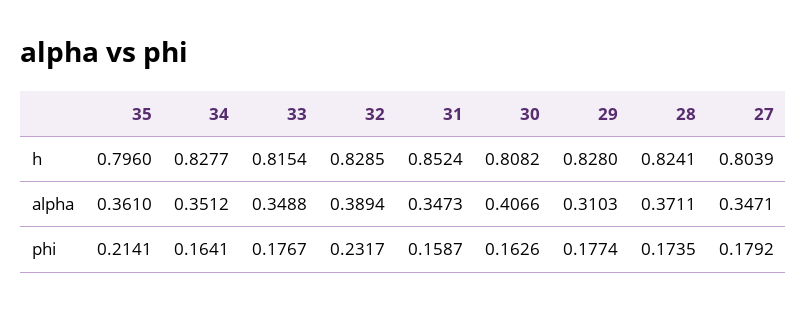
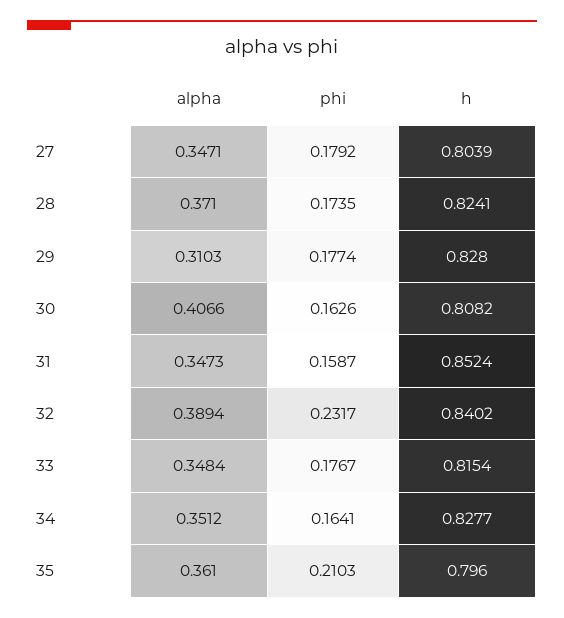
  {
    "35": {
      "h": 0.796,
      "alpha": 0.361,
-     "phi": 0.2141
+     "phi": 0.2103
    },
    "34": {
      "h": 0.8277,
      "alpha": 0.3512,
      "phi": 0.1641
    },
    "33": {
      "h": 0.8154,
-     "alpha": 0.3488,
+     "alpha": 0.3484,
      "phi": 0.1767
    },
    "32": {
-     "h": 0.8285,
+     "h": 0.8402,
      "alpha": 0.3894,
      "phi": 0.2317
    },
    "31": {
      "h": 0.8524,
      "alpha": 0.3473,
      "phi": 0.1587
    },
    "30": {
      "h": 0.8082,
      "alpha": 0.4066,
      "phi": 0.1626
    },
    "29": {
      "h": 0.828,
      "alpha": 0.3103,
      "phi": 0.1774
    },
    "28": {
      "h": 0.8241,
-     "alpha": 0.3711,
+     "alpha": 0.371,
      "phi": 0.1735
    },
    "27": {
      "h": 0.8039,
      "alpha": 0.3471,
      "phi": 0.1792
    }
  }

